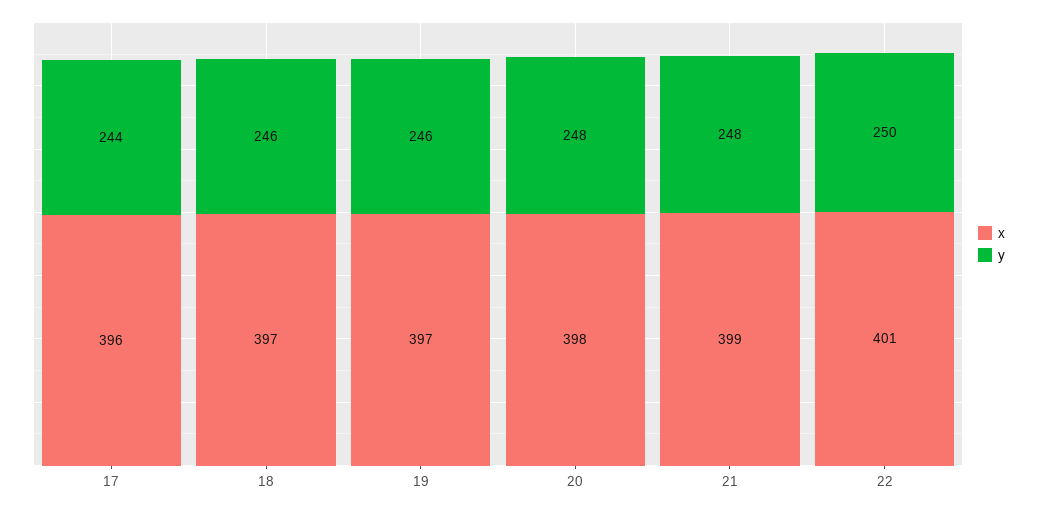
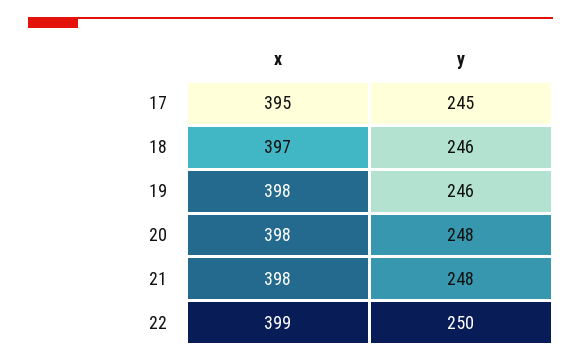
  {
    "x": {
-     "17": 396,
+     "17": 395,
      "18": 397,
-     "19": 397,
+     "19": 398,
      "20": 398,
-     "21": 399,
+     "21": 398,
-     "22": 401
+     "22": 399
    },
    "y": {
-     "17": 244,
+     "17": 245,
      "18": 246,
      "19": 246,
      "20": 248,
      "21": 248,
      "22": 250
    }
  }

